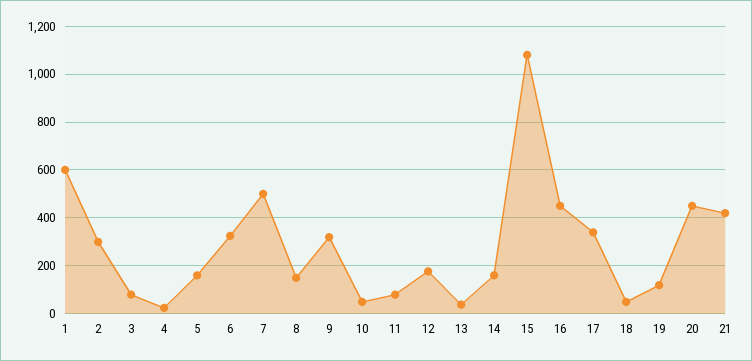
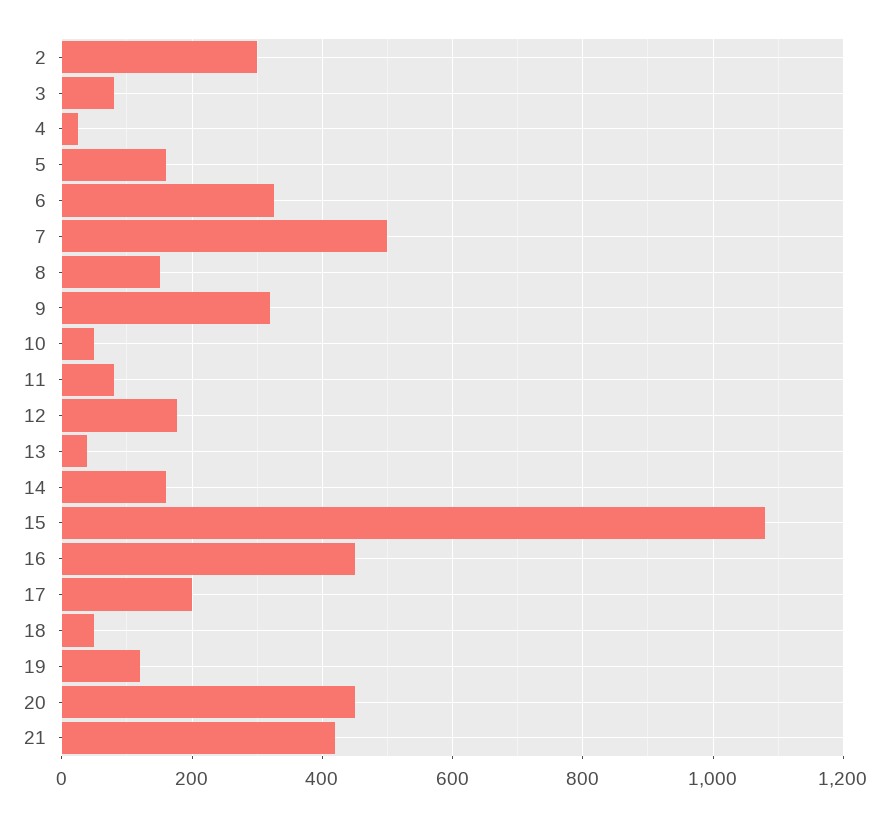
  {
-   "1": 600,
    "2": 300,
    "3": 80,
    "4": 20,
    "5": 160,
    "6": 320,
    "7": 500,
    "8": 160,
    "9": 320,
    "10": 60,
    "11": 80,
    "12": 180,
    "13": 40,
    "14": 160,
    "15": 1080,
    "16": 460,
-   "17": 350,
+   "17": 200,
    "18": 60,
    "19": 120,
    "20": 460,
    "21": 420
  }

